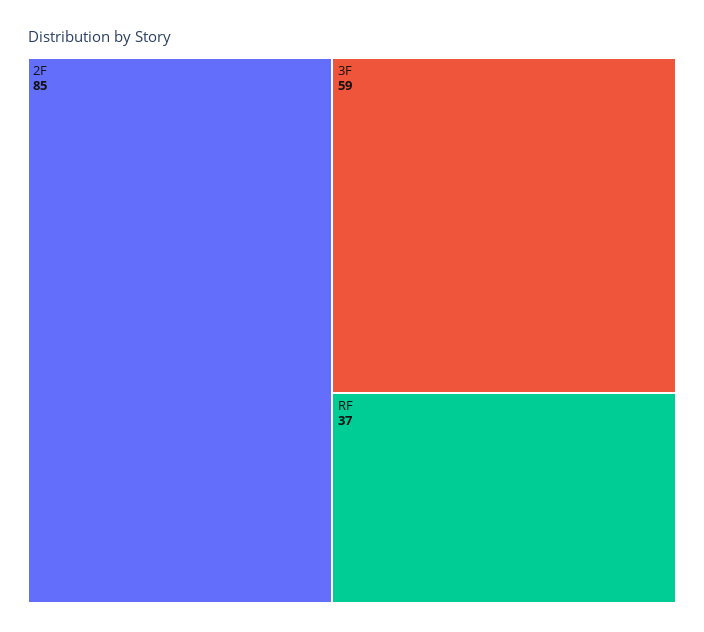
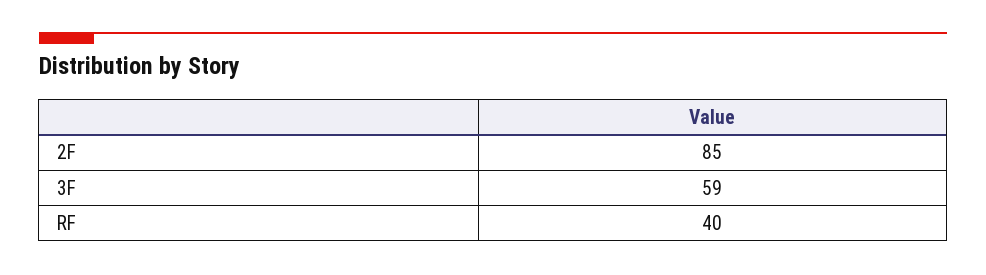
  {
    "2F": 85,
    "3F": 59,
-   "RF": 37
+   "RF": 40
  }

